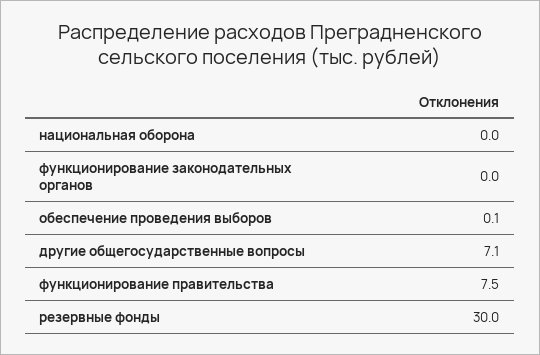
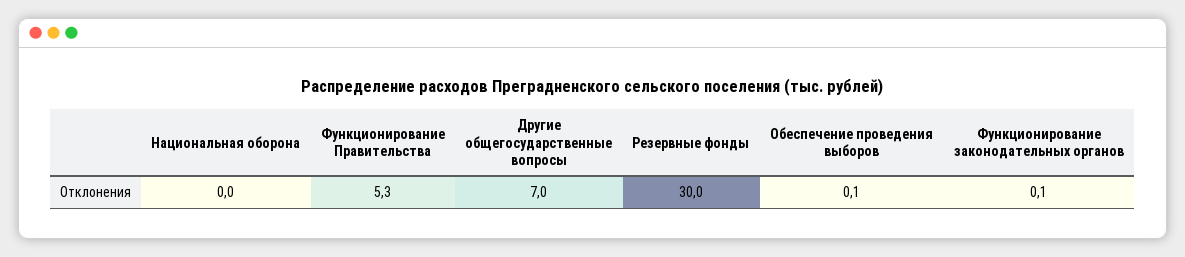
  {
    "национальная оборона": 0,
-   "функционирование законодательных органов": 0,
+   "функционирование законодательных органов": 0.1,
    "обеспечение проведения выборов": 0.1,
-   "другие общегосударственные вопросы": 7.1,
+   "другие общегосударственные вопросы": 7,
-   "функционирование правительства": 7.5,
+   "функционирование правительства": 5.3,
    "резервные фонды": 30
  }

